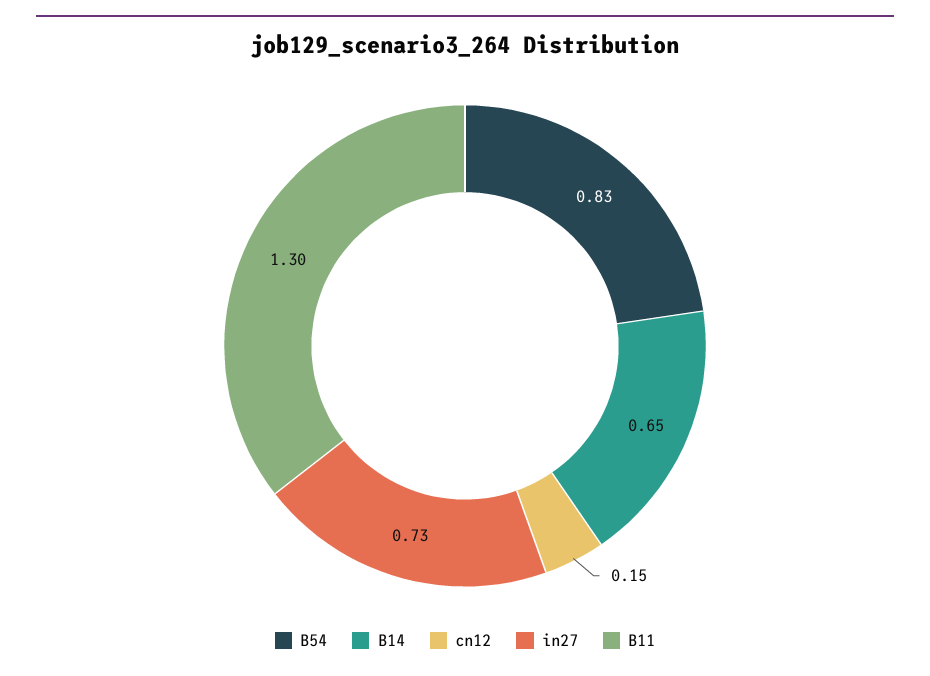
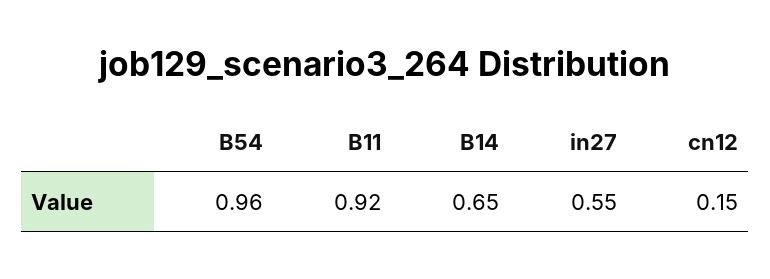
  {
-   "B54": 0.83,
+   "B54": 0.96,
    "B14": 0.65,
    "cn12": 0.15,
-   "in27": 0.73,
+   "in27": 0.55,
-   "B11": 1.3
+   "B11": 0.92
  }

